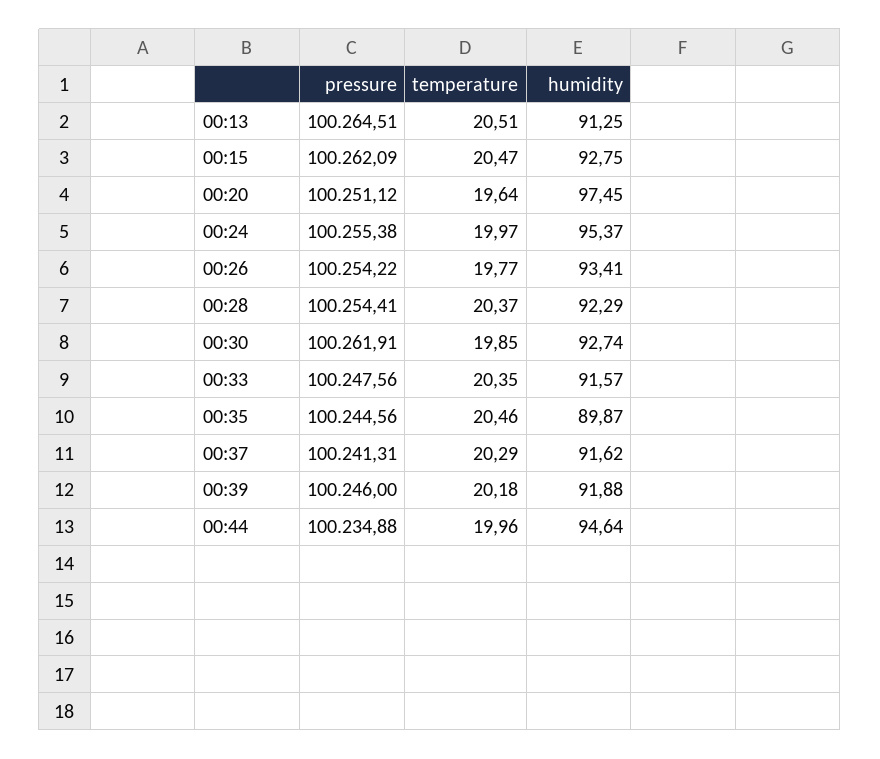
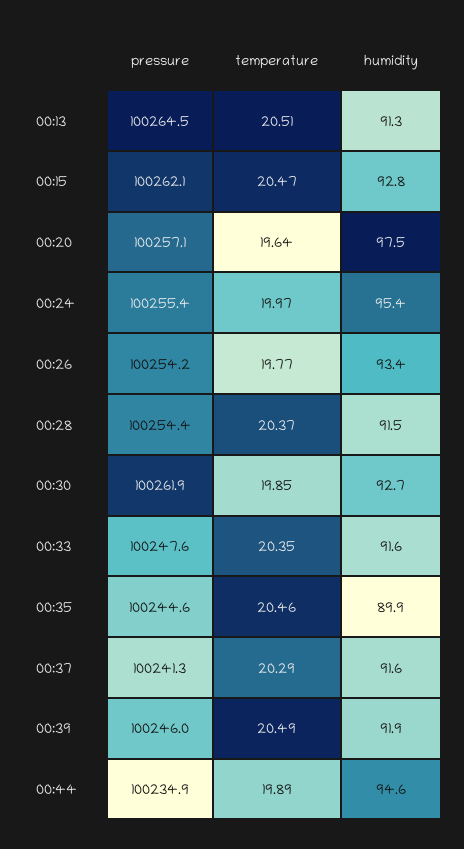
  {
    "pressure": {
      "00:13": 100264.51,
      "00:15": 100262.09,
-     "00:20": 100251.12,
+     "00:20": 100257.1,
      "00:24": 100255.38,
      "00:26": 100254.22,
      "00:28": 100254.41,
      "00:30": 100261.91,
      "00:33": 100247.56,
      "00:35": 100244.56,
      "00:37": 100241.31,
      "00:39": 100246,
      "00:44": 100234.88
    },
    "temperature": {
      "00:13": 20.51,
      "00:15": 20.47,
      "00:20": 19.64,
      "00:24": 19.97,
      "00:26": 19.77,
      "00:28": 20.37,
      "00:30": 19.85,
      "00:33": 20.35,
      "00:35": 20.46,
      "00:37": 20.29,
-     "00:39": 20.18,
+     "00:39": 20.49,
-     "00:44": 19.96
+     "00:44": 19.89
    },
    "humidity": {
      "00:13": 91.25,
      "00:15": 92.75,
      "00:20": 97.45,
      "00:24": 95.37,
      "00:26": 93.41,
-     "00:28": 92.29,
+     "00:28": 91.5,
      "00:30": 92.74,
      "00:33": 91.57,
      "00:35": 89.87,
      "00:37": 91.62,
      "00:39": 91.88,
      "00:44": 94.64
    }
  }

